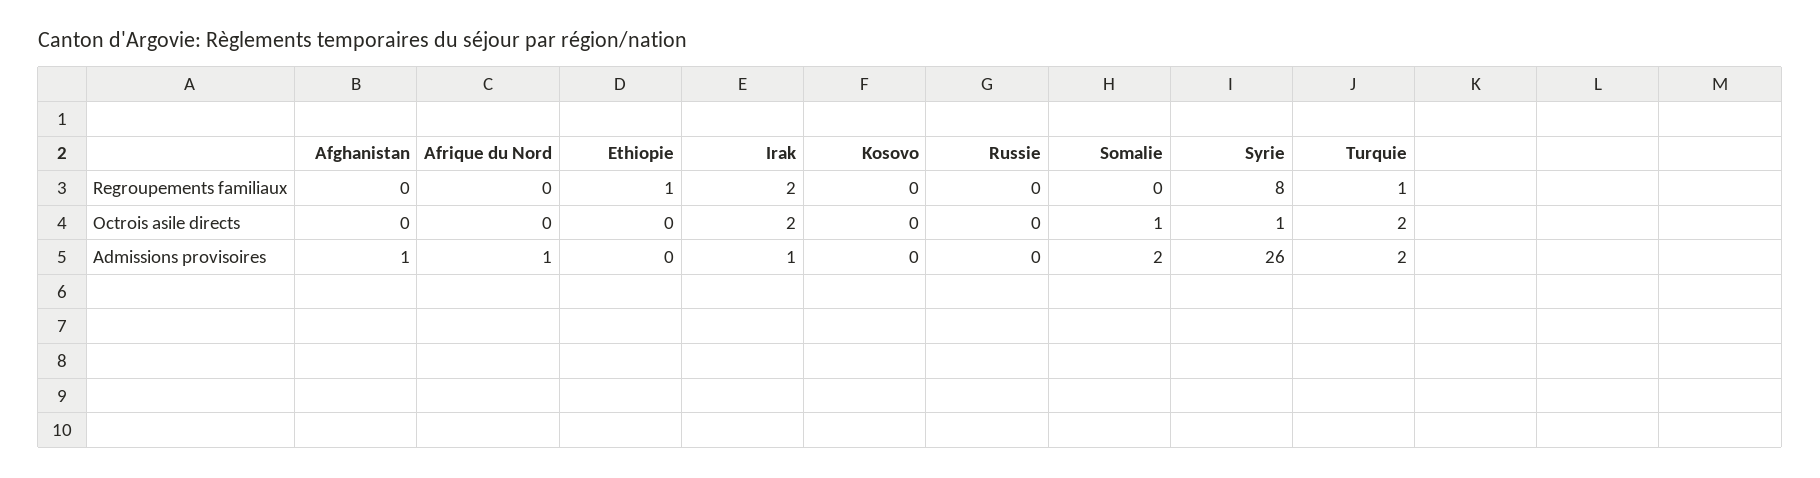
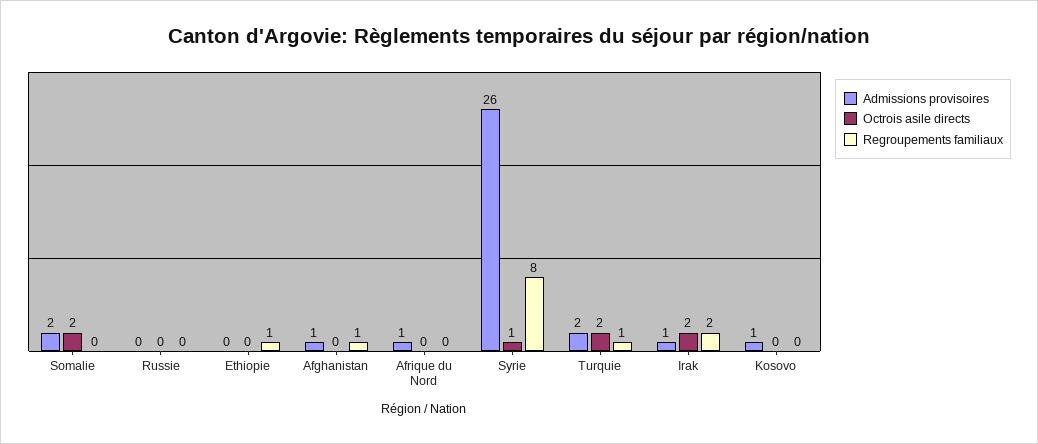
  {
    "Regroupements familiaux": {
-     "Afghanistan": 0,
+     "Afghanistan": 1,
      "Afrique du Nord": 0,
      "Ethiopie": 1,
      "Irak": 2,
      "Kosovo": 0,
      "Russie": 0,
      "Somalie": 0,
      "Syrie": 8,
      "Turquie": 1
    },
    "Octrois asile directs": {
      "Afghanistan": 0,
      "Afrique du Nord": 0,
      "Ethiopie": 0,
      "Irak": 2,
      "Kosovo": 0,
      "Russie": 0,
-     "Somalie": 1,
+     "Somalie": 2,
      "Syrie": 1,
      "Turquie": 2
    },
    "Admissions provisoires": {
      "Afghanistan": 1,
      "Afrique du Nord": 1,
      "Ethiopie": 0,
      "Irak": 1,
-     "Kosovo": 0,
+     "Kosovo": 1,
      "Russie": 0,
      "Somalie": 2,
      "Syrie": 26,
      "Turquie": 2
    }
  }

